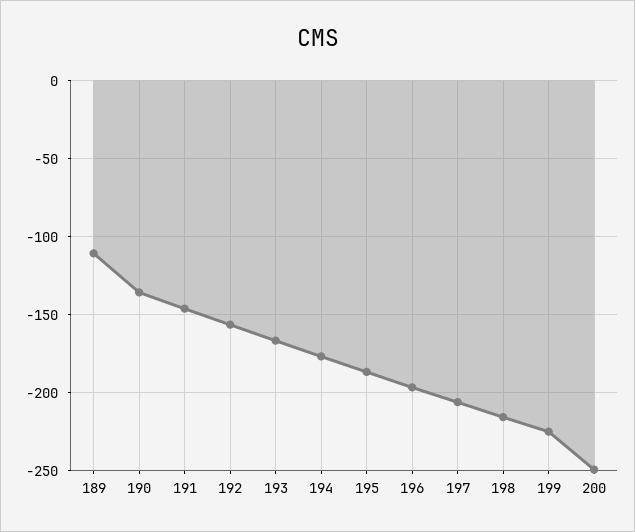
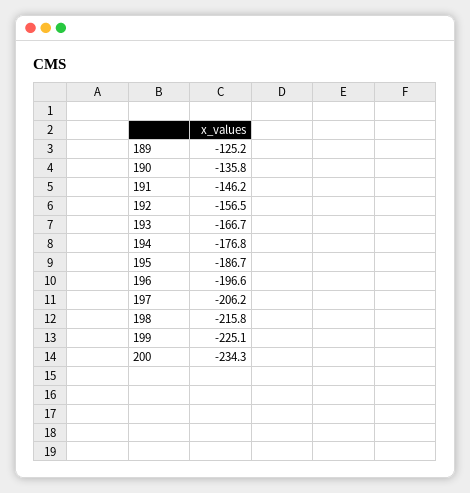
  {
-   "189": -110,
+   "189": -125.2,
    "190": -135.8,
    "191": -146.2,
    "192": -156.5,
    "193": -166.7,
    "194": -176.8,
    "195": -186.7,
    "196": -196.6,
    "197": -206.2,
    "198": -215.8,
    "199": -225.1,
-   "200": -250
+   "200": -234.3
  }

